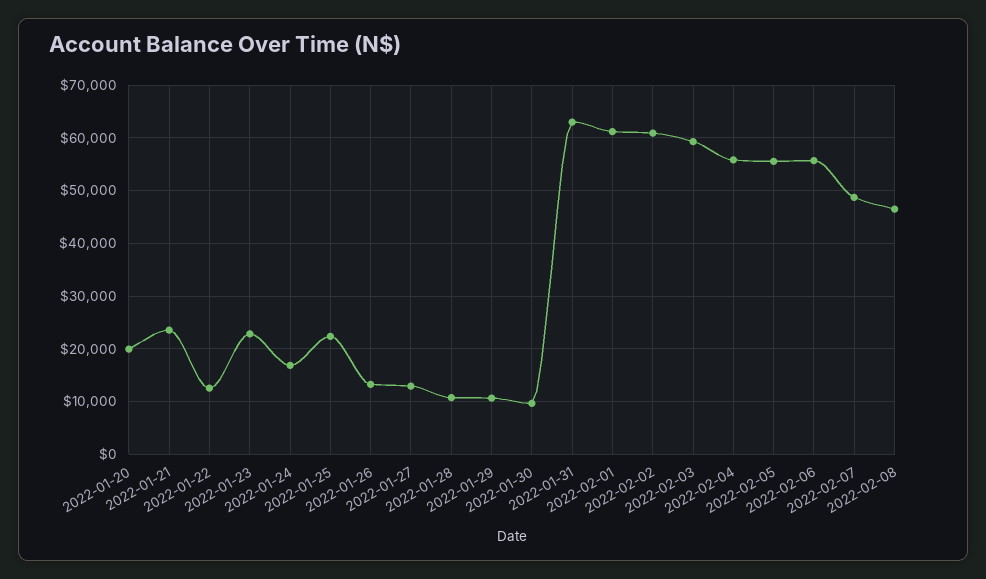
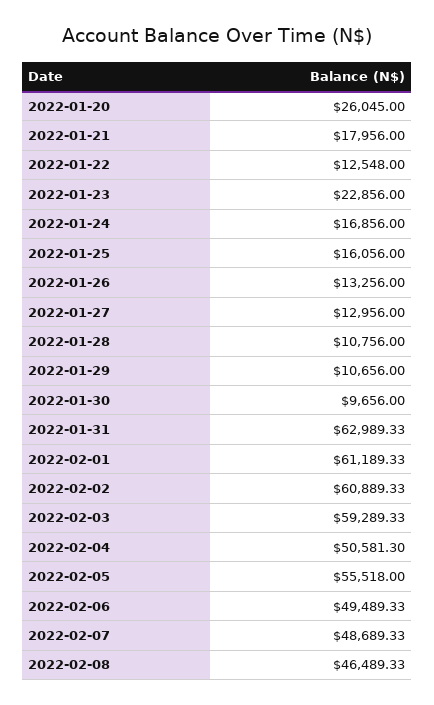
  {
-   "2022-01-20": 20000,
+   "2022-01-20": 26045,
-   "2022-01-21": 24000,
+   "2022-01-21": 17956,
    "2022-01-22": 12548,
    "2022-01-23": 22856,
    "2022-01-24": 16856,
-   "2022-01-25": 22000,
+   "2022-01-25": 16056,
    "2022-01-26": 13256,
    "2022-01-27": 12956,
    "2022-01-28": 10756,
    "2022-01-29": 10656,
    "2022-01-30": 9656,
    "2022-01-31": 62989.33,
    "2022-02-01": 61189.33,
    "2022-02-02": 60889.33,
    "2022-02-03": 59289.33,
-   "2022-02-04": 56000,
+   "2022-02-04": 50581.3,
    "2022-02-05": 55518,
-   "2022-02-06": 56000,
+   "2022-02-06": 49489.33,
    "2022-02-07": 48689.33,
    "2022-02-08": 46489.33
  }

